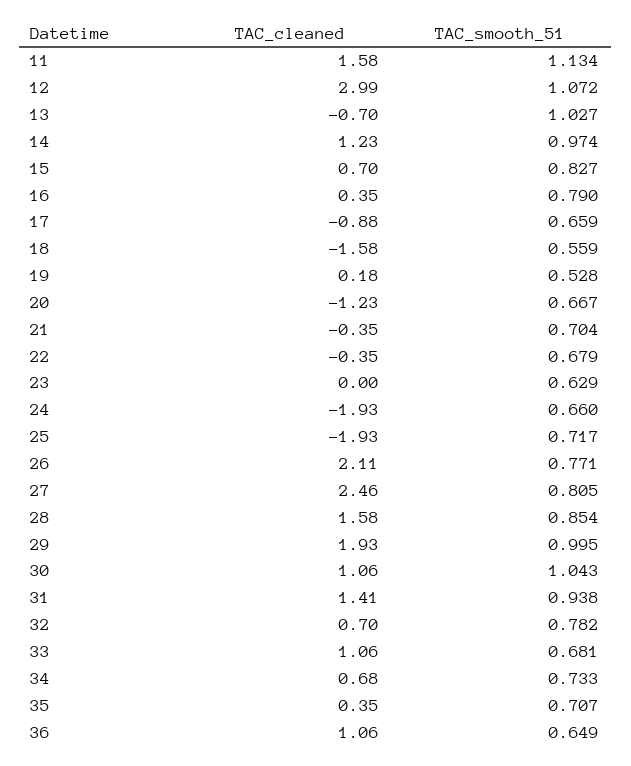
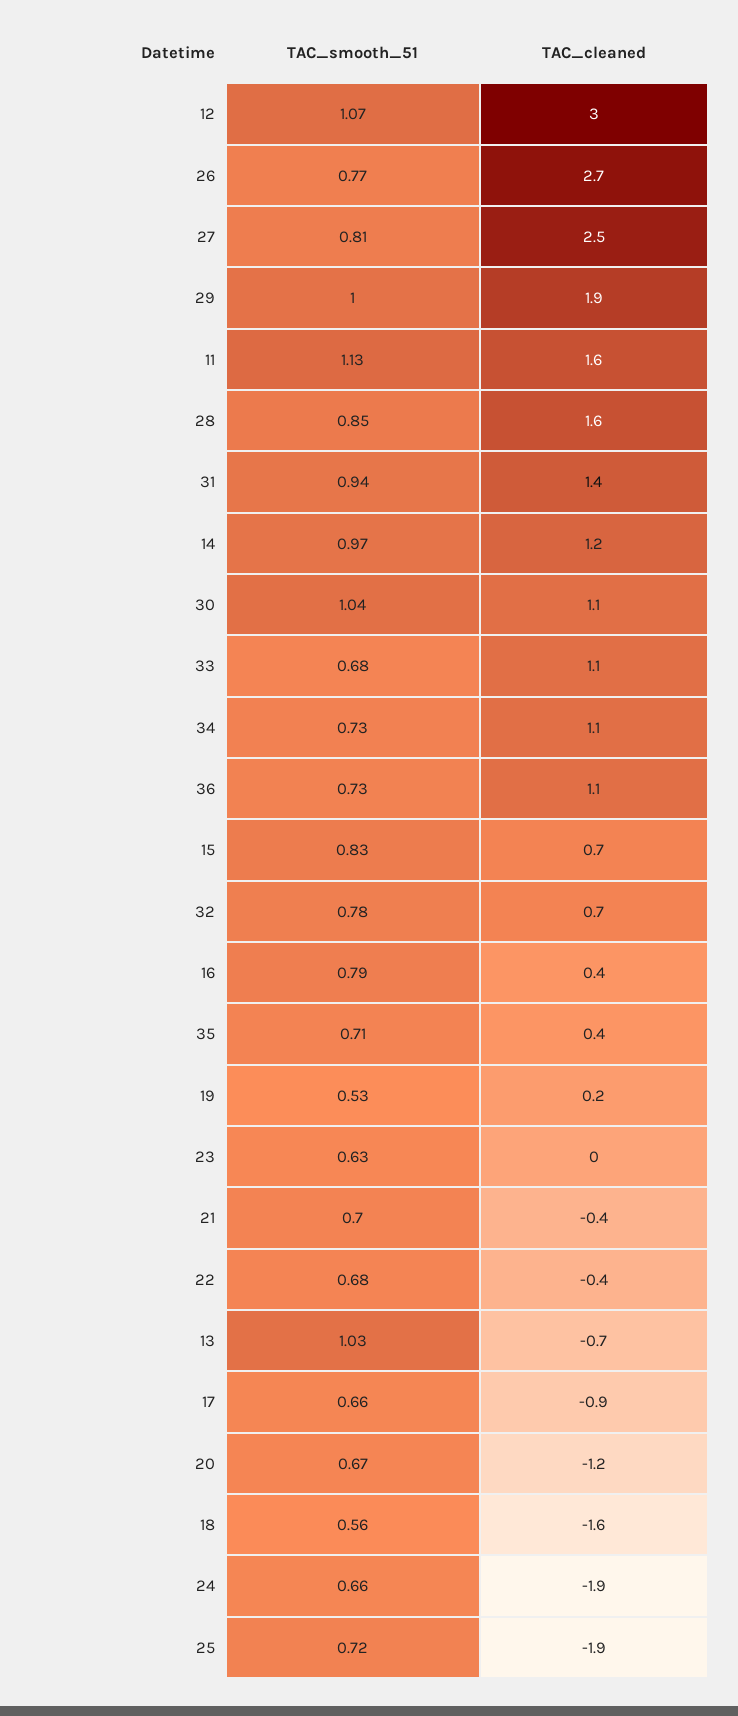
  {
    "TAC_cleaned": {
      "11": 1.58,
      "12": 2.99,
      "13": -0.7,
      "14": 1.23,
      "15": 0.7,
      "16": 0.35,
      "17": -0.88,
      "18": -1.58,
      "19": 0.18,
      "20": -1.23,
      "21": -0.35,
      "22": -0.35,
      "23": 0,
      "24": -1.93,
      "25": -1.93,
-     "26": 2.11,
+     "26": 2.7,
      "27": 2.46,
      "28": 1.58,
      "29": 1.93,
      "30": 1.06,
      "31": 1.41,
      "32": 0.7,
      "33": 1.06,
-     "34": 0.68,
+     "34": 1.1,
      "35": 0.35,
      "36": 1.06
    },
    "TAC_smooth_51": {
      "11": 1.134,
      "12": 1.072,
      "13": 1.027,
      "14": 0.974,
      "15": 0.827,
      "16": 0.79,
      "17": 0.659,
      "18": 0.559,
      "19": 0.528,
      "20": 0.667,
      "21": 0.704,
      "22": 0.679,
      "23": 0.629,
      "24": 0.66,
      "25": 0.717,
      "26": 0.771,
      "27": 0.805,
      "28": 0.854,
      "29": 0.995,
      "30": 1.043,
      "31": 0.938,
      "32": 0.782,
      "33": 0.681,
      "34": 0.733,
      "35": 0.707,
-     "36": 0.649
+     "36": 0.73
    }
  }

